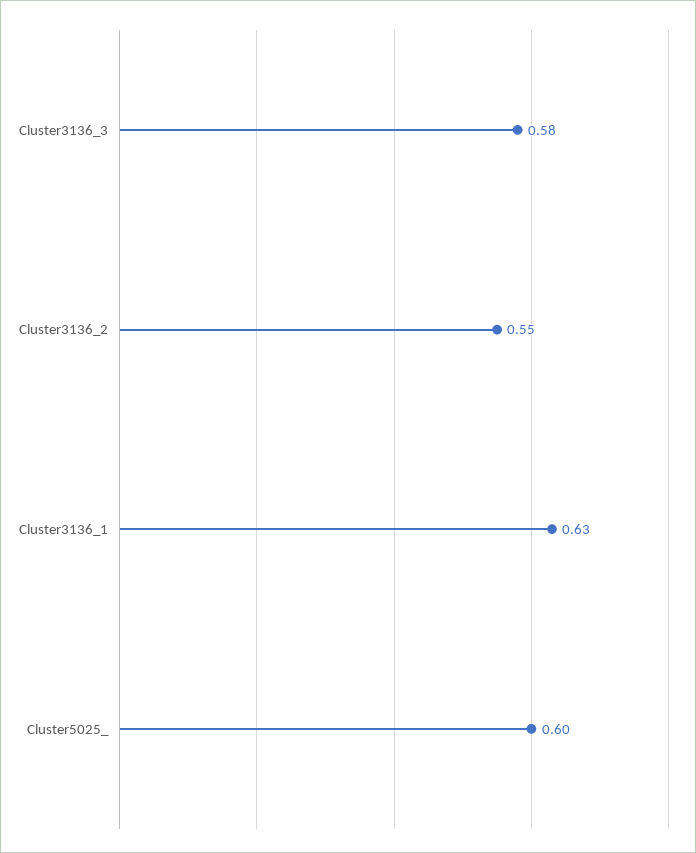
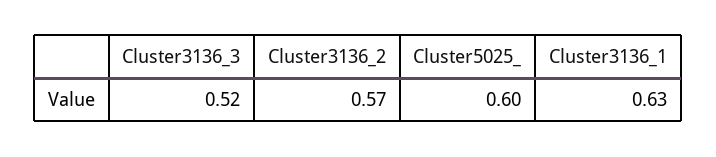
  {
-   "Cluster3136_3": 0.58,
+   "Cluster3136_3": 0.52,
-   "Cluster3136_2": 0.55,
+   "Cluster3136_2": 0.57,
    "Cluster3136_1": 0.63,
    "Cluster5025_": 0.6
  }

